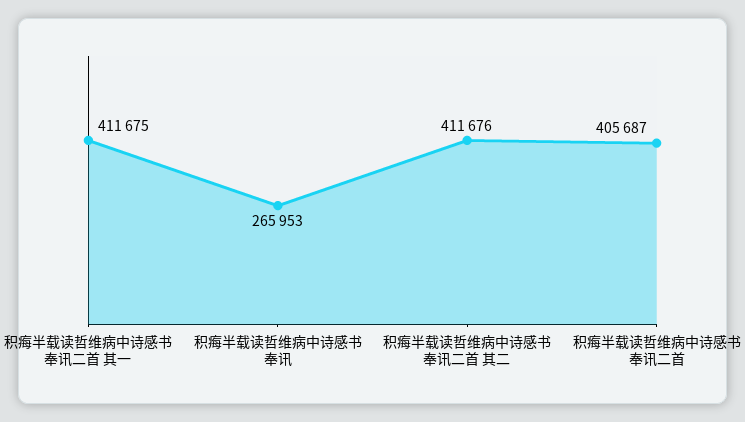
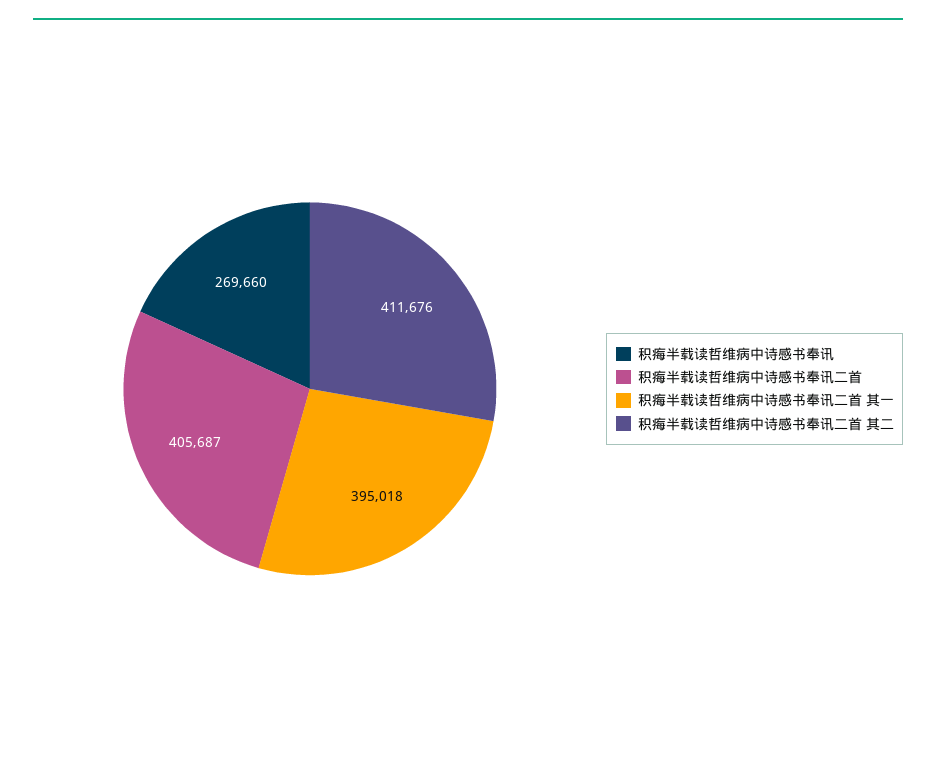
  {
-   "积痗半载读哲维病中诗感书奉讯二首 其一": 411675,
+   "积痗半载读哲维病中诗感书奉讯二首 其一": 395018,
-   "积痗半载读哲维病中诗感书奉讯": 265953,
+   "积痗半载读哲维病中诗感书奉讯": 269660,
    "积痗半载读哲维病中诗感书奉讯二首 其二": 411676,
    "积痗半载读哲维病中诗感书奉讯二首": 405687
  }

